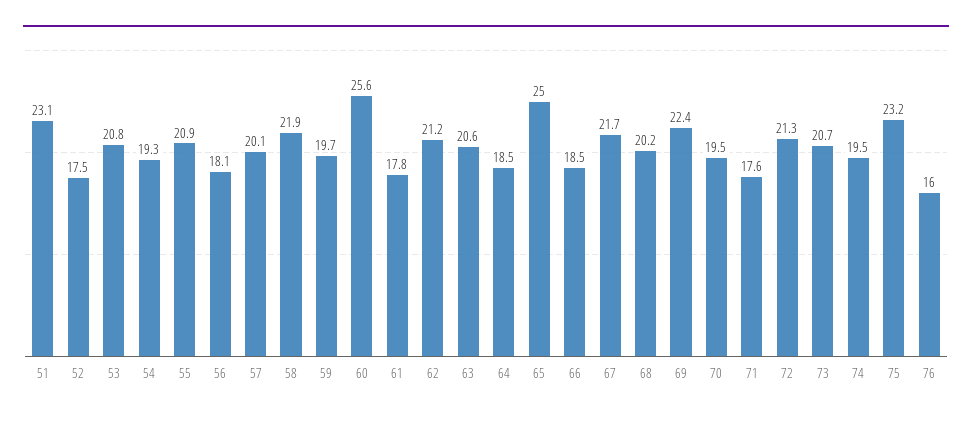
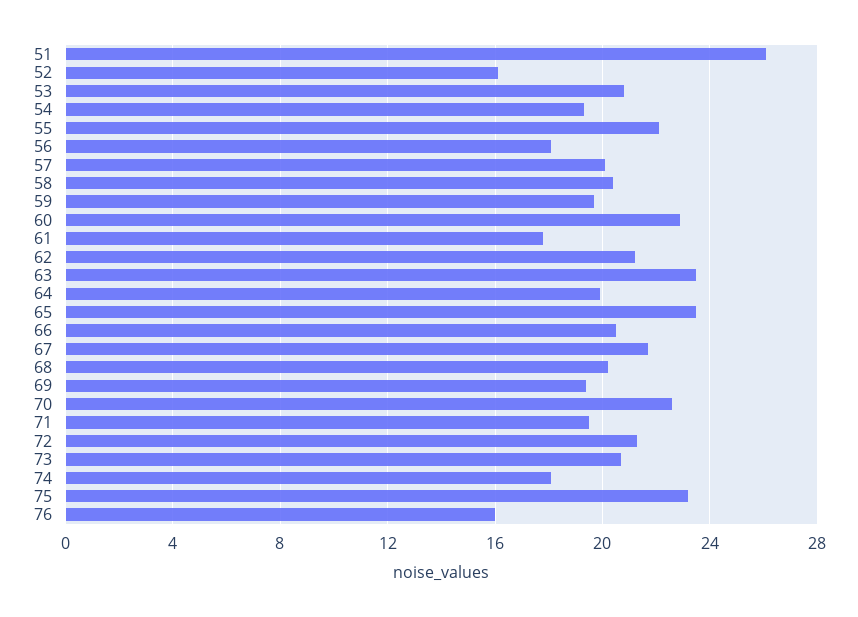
  {
-   "51": 23.1,
+   "51": 26,
-   "52": 17.5,
+   "52": 16,
    "53": 20.8,
    "54": 19.3,
-   "55": 20.9,
+   "55": 22,
    "56": 18.1,
    "57": 20.1,
-   "58": 21.9,
+   "58": 20.5,
    "59": 19.7,
-   "60": 25.6,
+   "60": 23,
    "61": 17.8,
    "62": 21.2,
-   "63": 20.6,
+   "63": 23.5,
-   "64": 18.5,
+   "64": 20,
-   "65": 25,
+   "65": 23.5,
-   "66": 18.5,
+   "66": 20.5,
    "67": 21.7,
    "68": 20.2,
-   "69": 22.4,
+   "69": 19.5,
-   "70": 19.5,
+   "70": 22.5,
-   "71": 17.6,
+   "71": 19.5,
    "72": 21.3,
    "73": 20.7,
-   "74": 19.5,
+   "74": 18,
    "75": 23.2,
    "76": 16
  }

